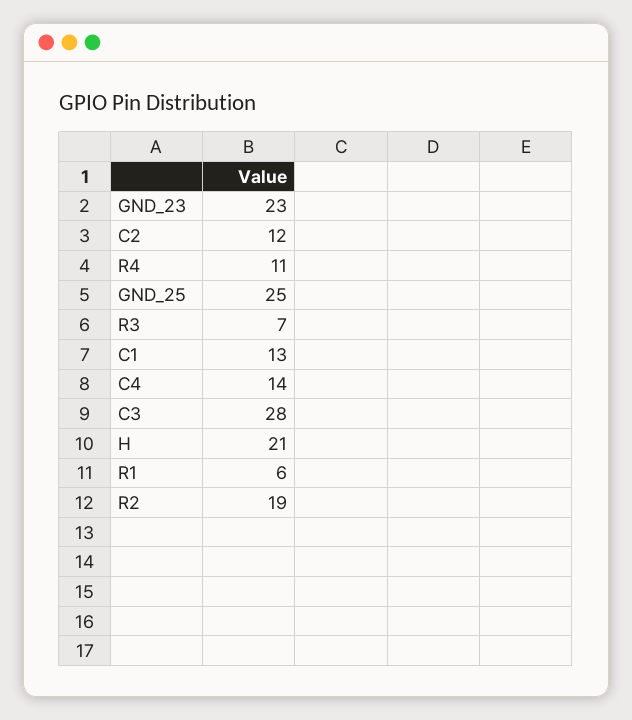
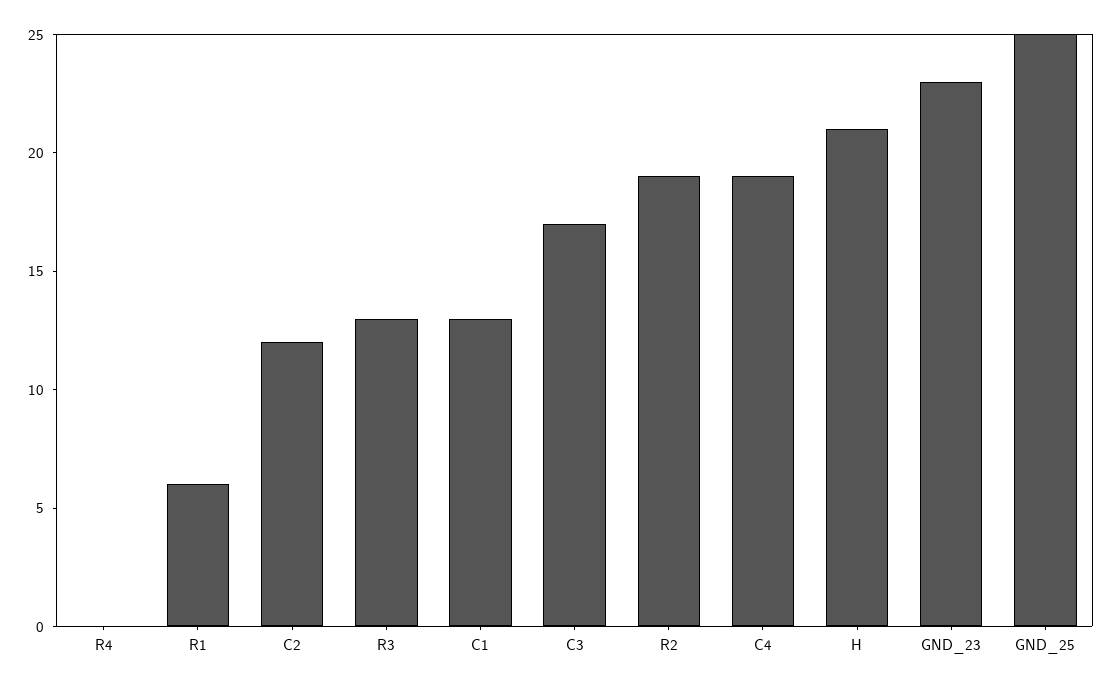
  {
    "GND_23": 23,
    "C2": 12,
-   "R4": 11,
+   "R4": 0,
    "GND_25": 25,
-   "R3": 7,
+   "R3": 13,
    "C1": 13,
-   "C4": 14,
+   "C4": 19,
-   "C3": 28,
+   "C3": 17,
    "H": 21,
    "R1": 6,
    "R2": 19
  }

